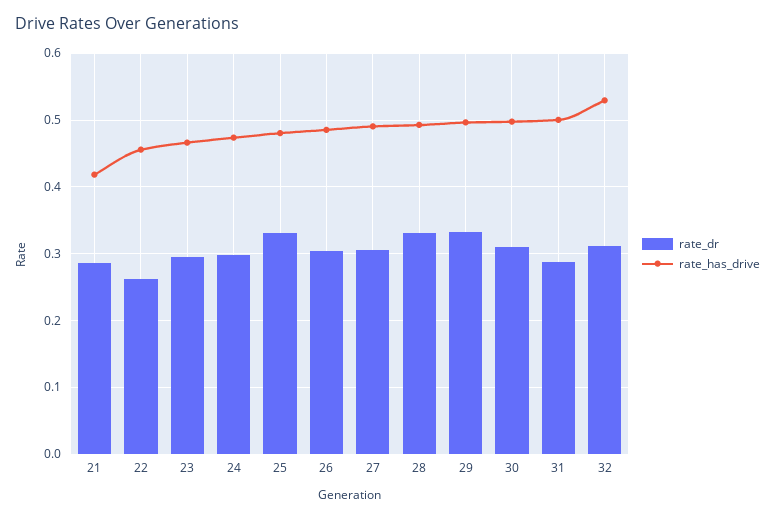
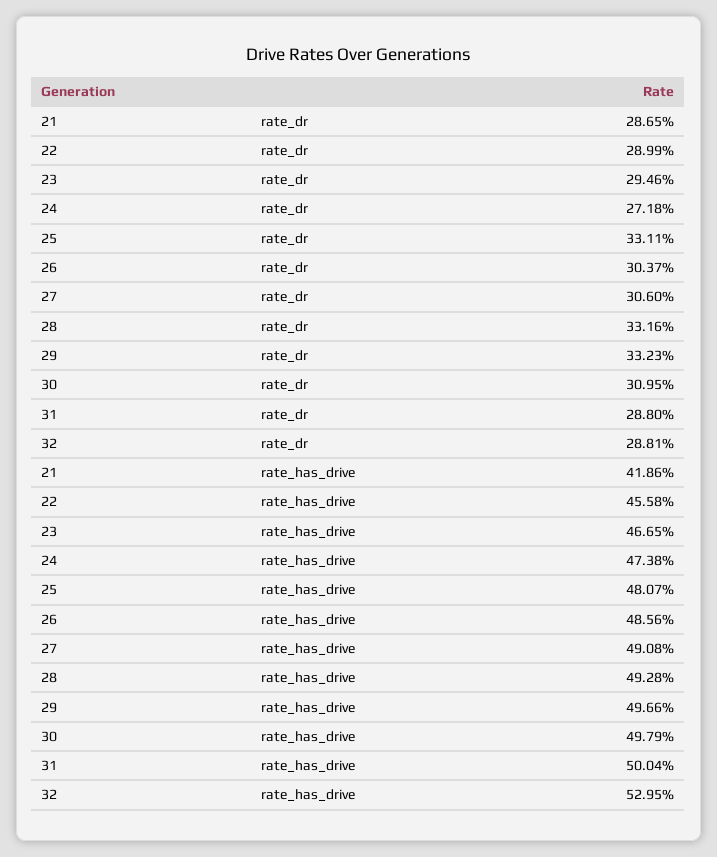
  {
    "rate_dr": {
      "21": 0.2865,
-     "22": 0.26,
+     "22": 0.2899,
      "23": 0.2946,
-     "24": 0.3,
+     "24": 0.2718,
      "25": 0.3311,
      "26": 0.3037,
      "27": 0.306,
      "28": 0.3316,
      "29": 0.3323,
      "30": 0.3095,
      "31": 0.288,
-     "32": 0.31
+     "32": 0.2881
    },
    "rate_has_drive": {
      "21": 0.4186,
      "22": 0.4558,
      "23": 0.4665,
      "24": 0.4738,
      "25": 0.4807,
      "26": 0.4856,
      "27": 0.4908,
      "28": 0.4928,
      "29": 0.4966,
      "30": 0.4979,
      "31": 0.5004,
      "32": 0.5295
    }
  }

